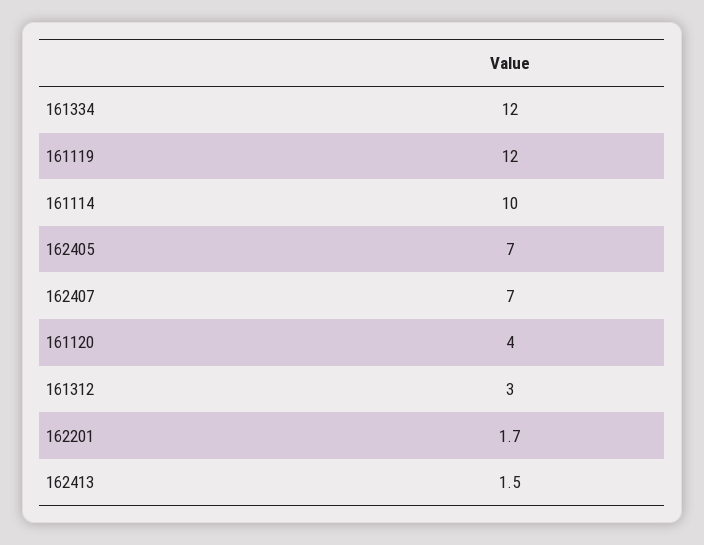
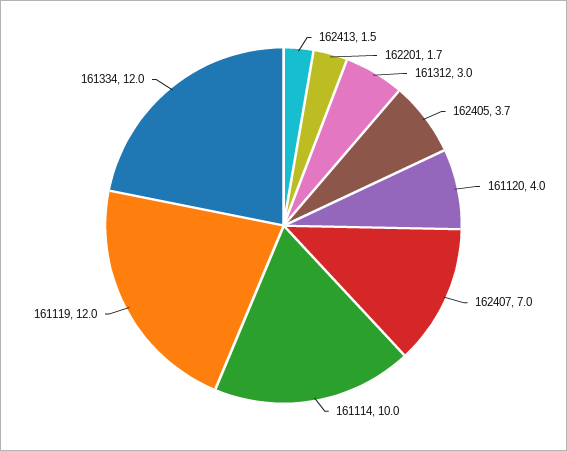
  {
    "161334": 12,
    "161119": 12,
    "161114": 10,
-   "162405": 7,
+   "162405": 3.7,
    "162407": 7,
    "161120": 4,
    "161312": 3,
    "162201": 1.7,
    "162413": 1.5
  }

